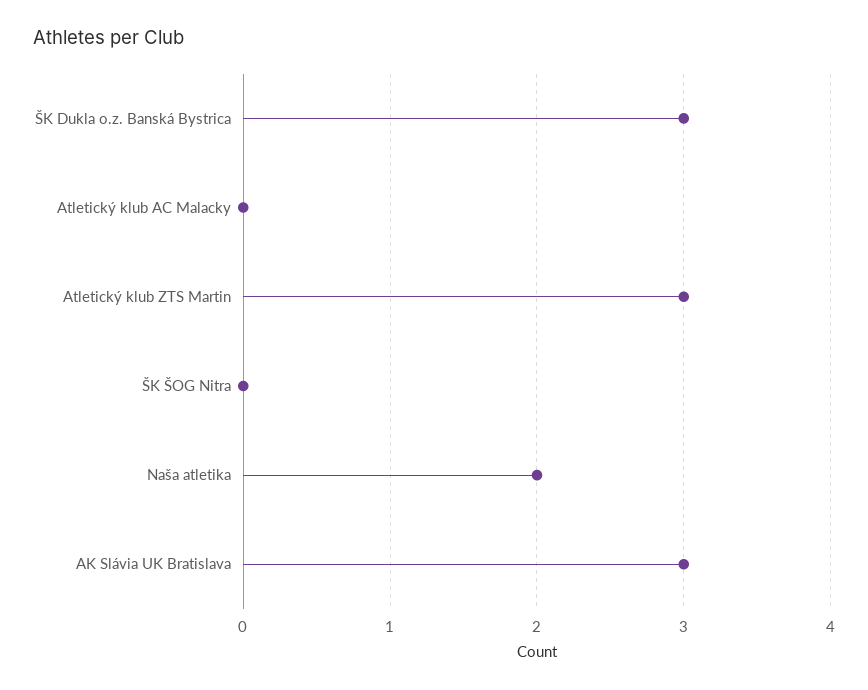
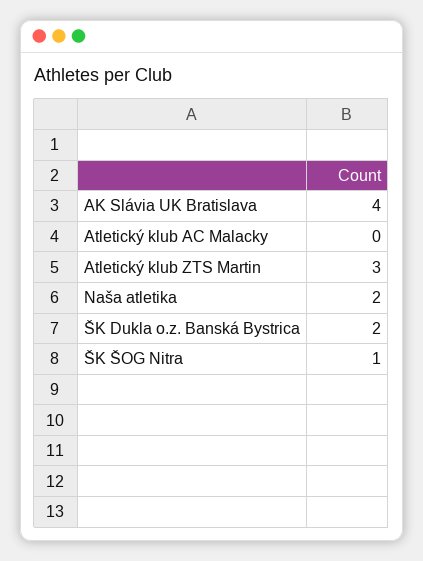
  {
-   "ŠK Dukla o.z. Banská Bystrica": 3,
+   "ŠK Dukla o.z. Banská Bystrica": 2,
    "Atletický klub AC Malacky": 0,
    "Atletický klub ZTS Martin": 3,
-   "ŠK ŠOG Nitra": 0,
+   "ŠK ŠOG Nitra": 1,
    "Naša atletika": 2,
-   "AK Slávia UK Bratislava": 3
+   "AK Slávia UK Bratislava": 4
  }

